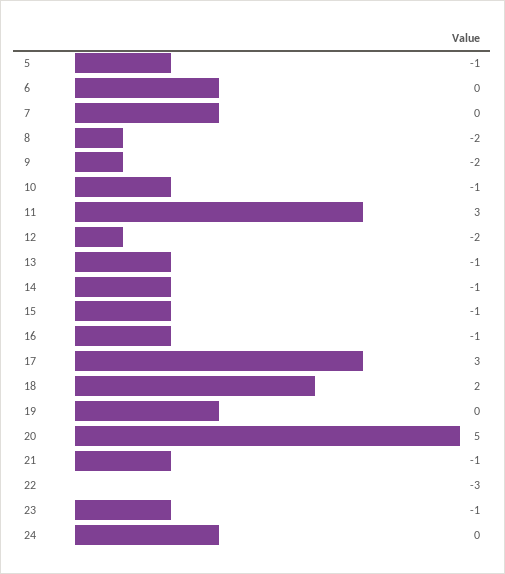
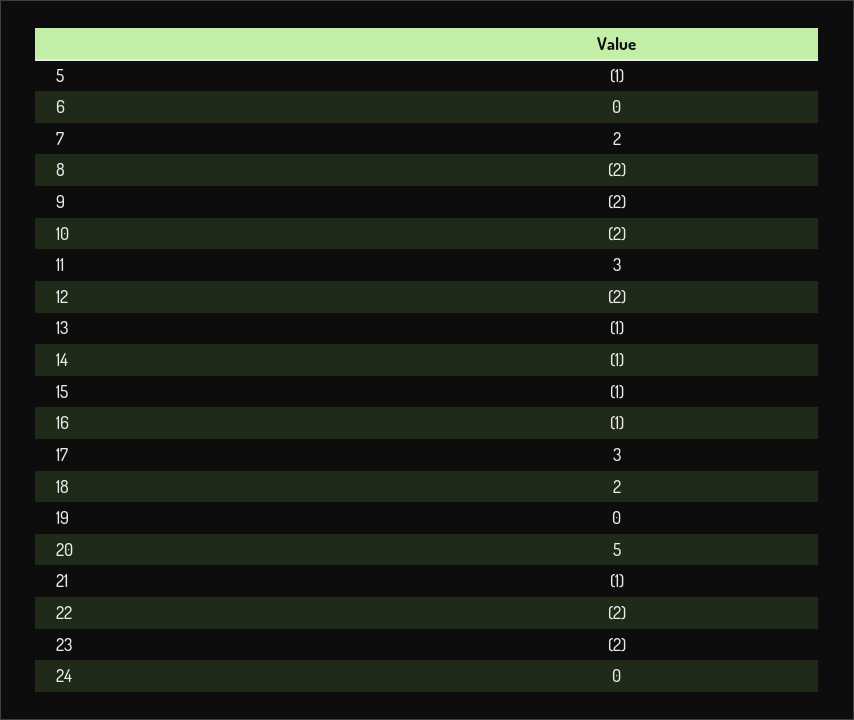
  {
    "5": -1,
    "6": 0,
-   "7": 0,
+   "7": 2,
    "8": -2,
    "9": -2,
-   "10": -1,
+   "10": -2,
    "11": 3,
    "12": -2,
    "13": -1,
    "14": -1,
    "15": -1,
    "16": -1,
    "17": 3,
    "18": 2,
    "19": 0,
    "20": 5,
    "21": -1,
-   "22": -3,
+   "22": -2,
-   "23": -1,
+   "23": -2,
    "24": 0
  }

